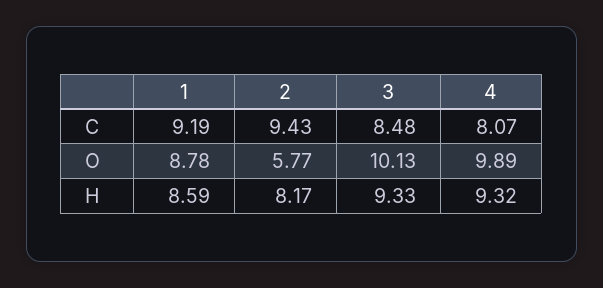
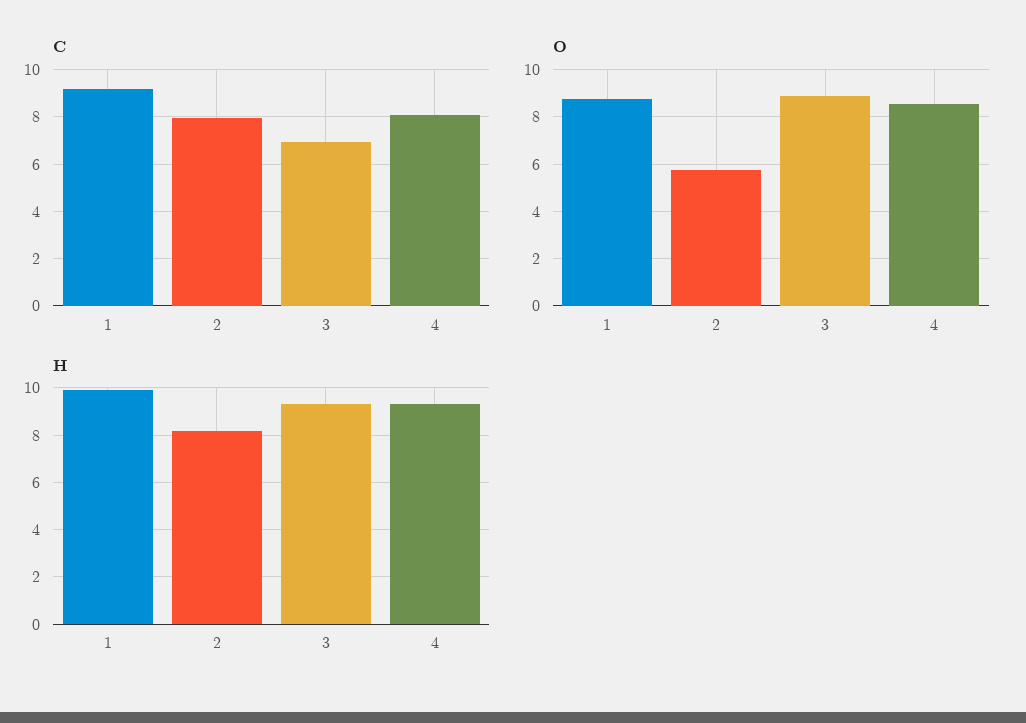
  {
    "C": {
      "1": 9.19,
-     "2": 9.43,
+     "2": 8,
-     "3": 8.48,
+     "3": 7,
      "4": 8.07
    },
    "O": {
      "1": 8.78,
      "2": 5.77,
-     "3": 10.13,
+     "3": 9,
-     "4": 9.89
+     "4": 8.5
    },
    "H": {
-     "1": 8.59,
+     "1": 10,
      "2": 8.17,
      "3": 9.33,
      "4": 9.32
    }
  }

